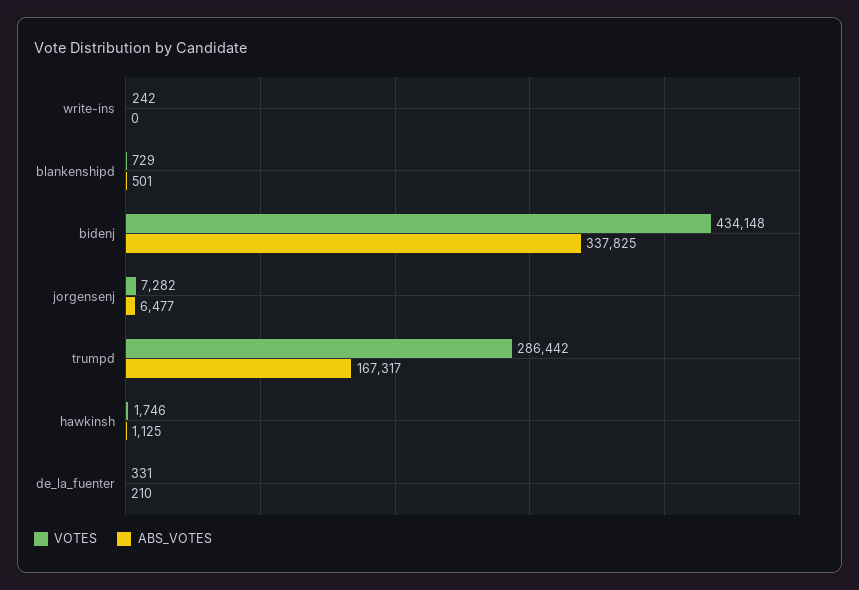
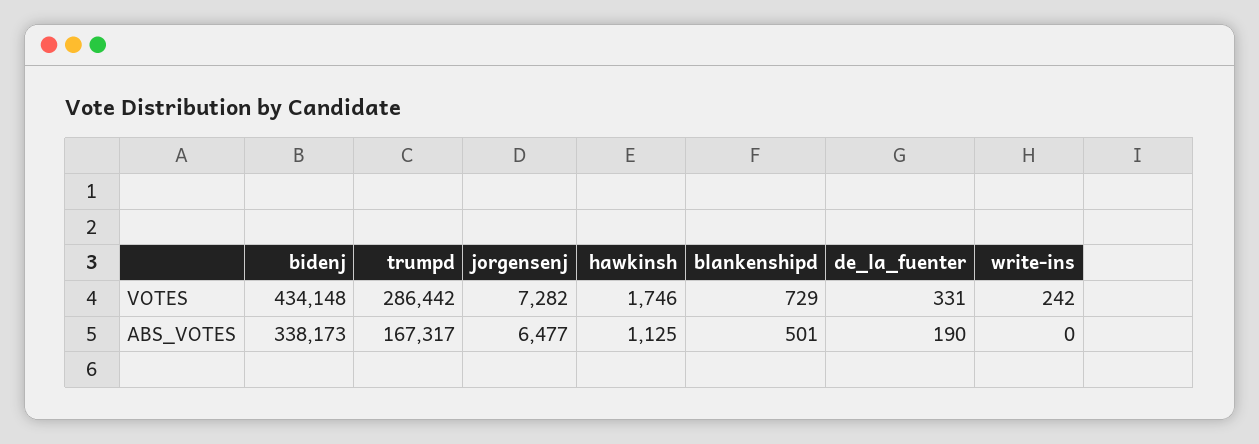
  {
    "VOTES": {
      "write-ins": 242,
      "blankenshipd": 729,
      "bidenj": 434148,
      "jorgensenj": 7282,
      "trumpd": 286442,
      "hawkinsh": 1746,
      "de_la_fuenter": 331
    },
    "ABS_VOTES": {
      "write-ins": 0,
      "blankenshipd": 501,
-     "bidenj": 337825,
+     "bidenj": 338173,
      "jorgensenj": 6477,
      "trumpd": 167317,
      "hawkinsh": 1125,
-     "de_la_fuenter": 210
+     "de_la_fuenter": 190
    }
  }

